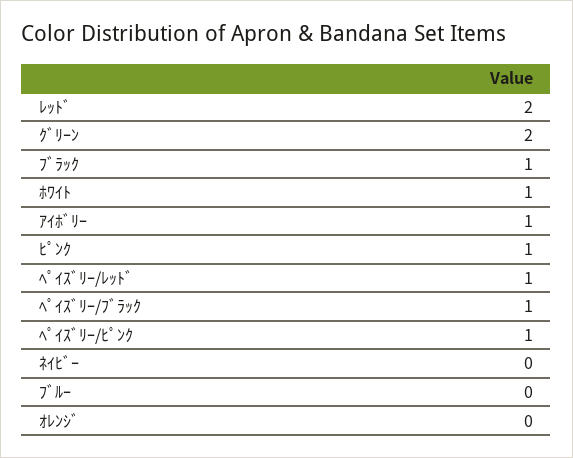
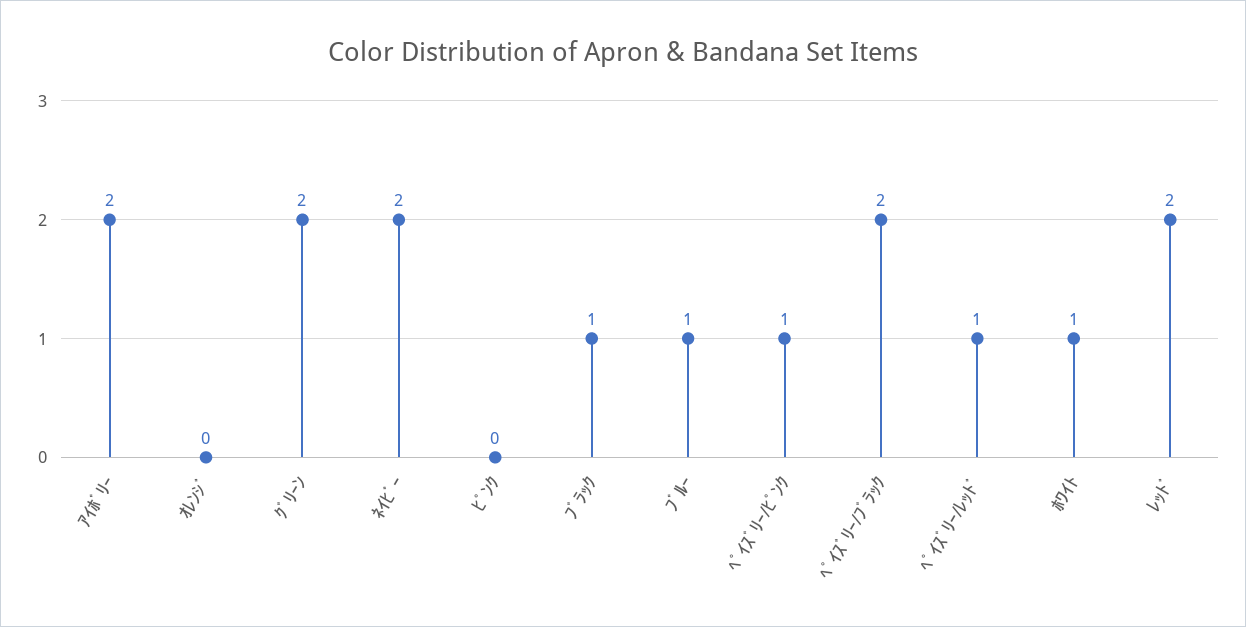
  {
    "ﾚｯﾄﾞ": 2,
    "ｸﾞﾘｰﾝ": 2,
    "ﾌﾞﾗｯｸ": 1,
    "ﾎﾜｲﾄ": 1,
-   "ｱｲﾎﾞﾘｰ": 1,
+   "ｱｲﾎﾞﾘｰ": 2,
-   "ﾋﾟﾝｸ": 1,
+   "ﾋﾟﾝｸ": 0,
    "ﾍﾟｲｽﾞﾘｰ/ﾚｯﾄﾞ": 1,
-   "ﾍﾟｲｽﾞﾘｰ/ﾌﾞﾗｯｸ": 1,
+   "ﾍﾟｲｽﾞﾘｰ/ﾌﾞﾗｯｸ": 2,
    "ﾍﾟｲｽﾞﾘｰ/ﾋﾟﾝｸ": 1,
-   "ﾈｲﾋﾞｰ": 0,
+   "ﾈｲﾋﾞｰ": 2,
-   "ﾌﾞﾙｰ": 0,
+   "ﾌﾞﾙｰ": 1,
    "ｵﾚﾝｼﾞ": 0
  }

